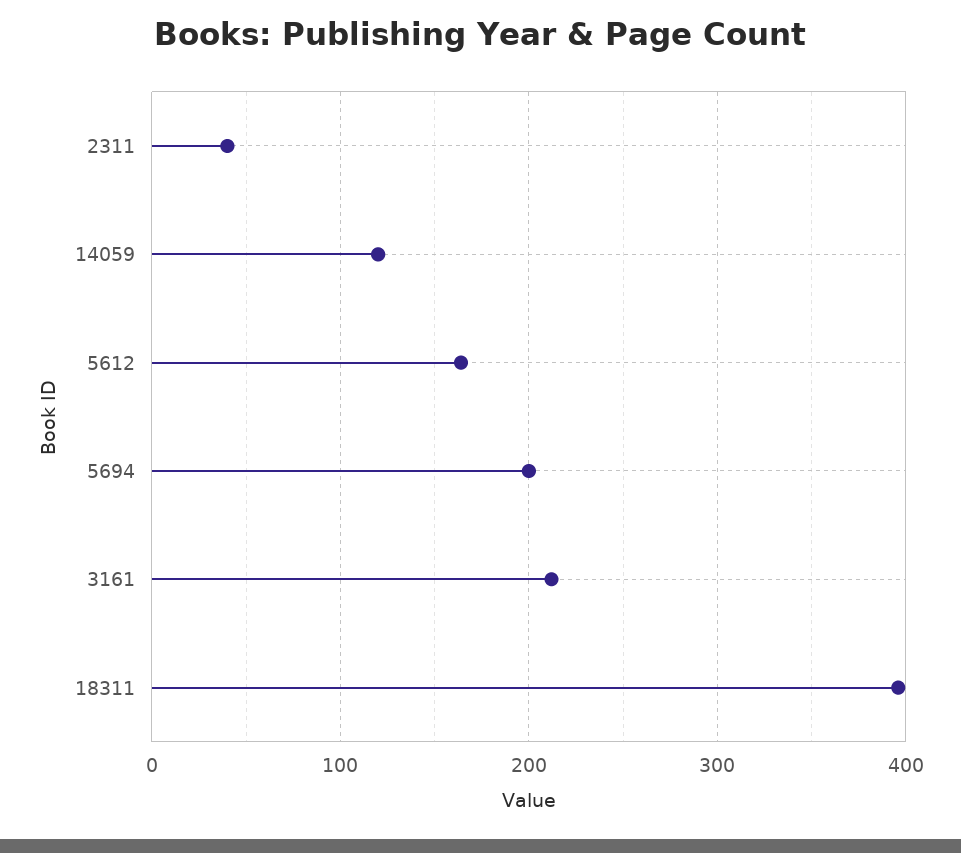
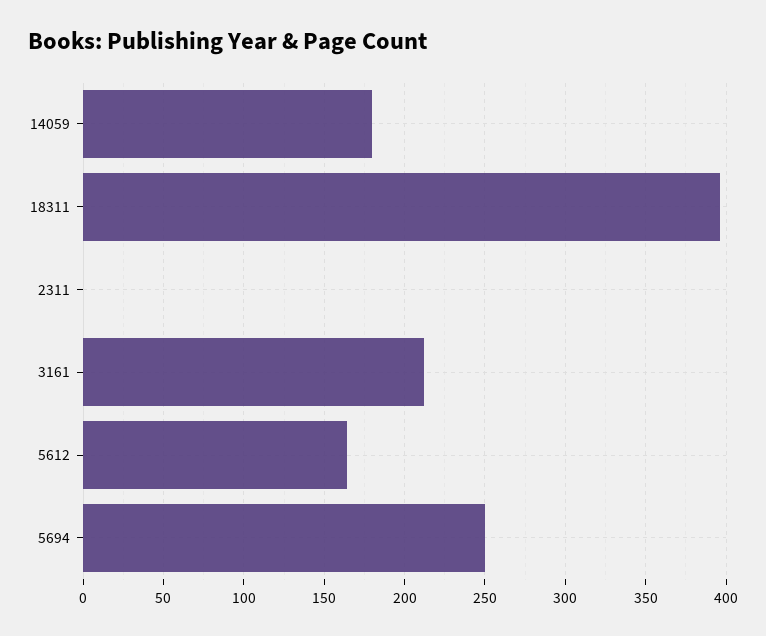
  {
-   "2311": 40,
+   "2311": 0,
-   "14059": 120,
+   "14059": 180,
    "5612": 165,
-   "5694": 200,
+   "5694": 250,
    "3161": 210,
    "18311": 395
  }

